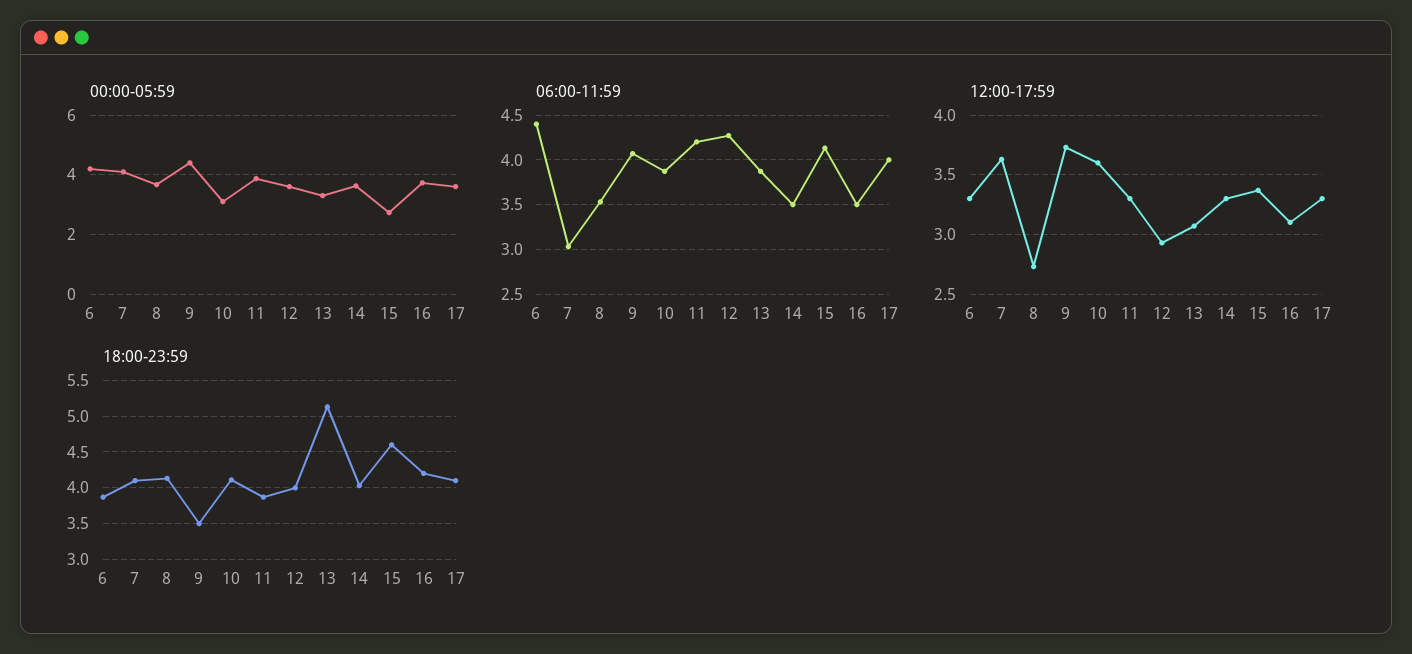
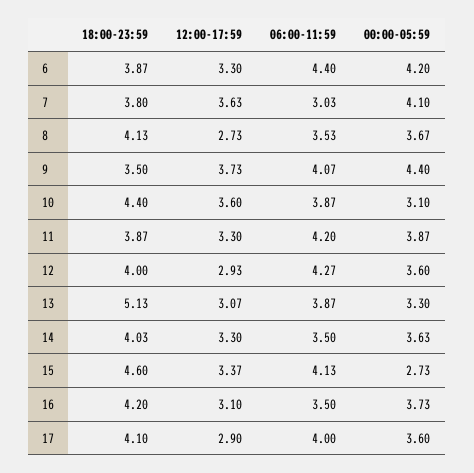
  {
    "00:00-05:59": {
      "6": 4.2,
      "7": 4.1,
      "8": 3.67,
      "9": 4.4,
      "10": 3.1,
      "11": 3.87,
      "12": 3.6,
      "13": 3.3,
      "14": 3.63,
      "15": 2.73,
      "16": 3.73,
      "17": 3.6
    },
    "06:00-11:59": {
      "6": 4.4,
      "7": 3.03,
      "8": 3.53,
      "9": 4.07,
      "10": 3.87,
      "11": 4.2,
      "12": 4.27,
      "13": 3.87,
      "14": 3.5,
      "15": 4.13,
      "16": 3.5,
      "17": 4
    },
    "12:00-17:59": {
      "6": 3.3,
      "7": 3.63,
      "8": 2.73,
      "9": 3.73,
      "10": 3.6,
      "11": 3.3,
      "12": 2.93,
      "13": 3.07,
      "14": 3.3,
      "15": 3.37,
      "16": 3.1,
-     "17": 3.3
+     "17": 2.9
    },
    "18:00-23:59": {
      "6": 3.87,
-     "7": 4.1,
+     "7": 3.8,
      "8": 4.13,
      "9": 3.5,
-     "10": 4.1,
+     "10": 4.4,
      "11": 3.87,
      "12": 4,
      "13": 5.13,
      "14": 4.03,
      "15": 4.6,
      "16": 4.2,
      "17": 4.1
    }
  }

